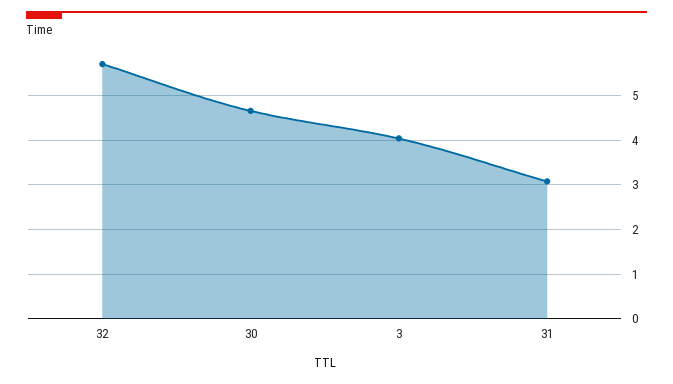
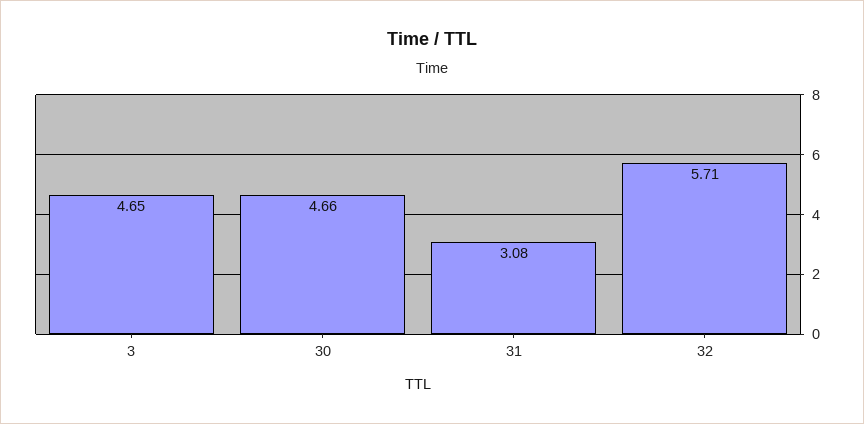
  {
    "32": 5.71,
    "30": 4.66,
-   "3": 4,
+   "3": 4.65,
    "31": 3.08
  }

